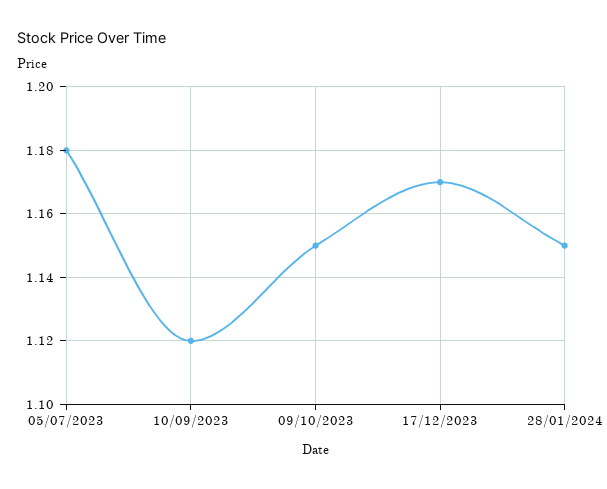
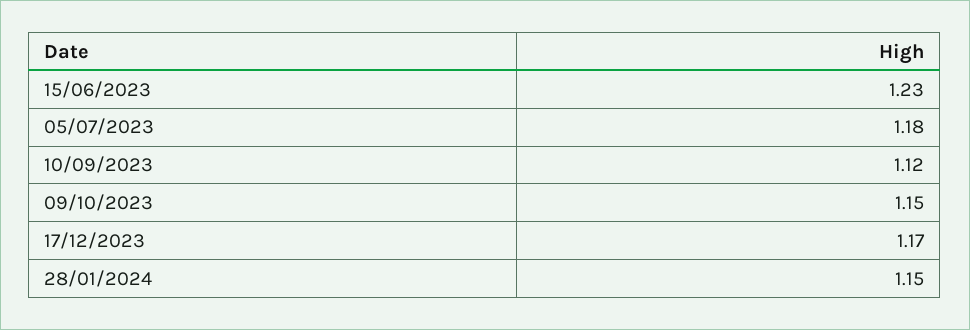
  {
    "05/07/2023": 1.18,
    "10/09/2023": 1.12,
    "09/10/2023": 1.15,
    "17/12/2023": 1.17,
-   "28/01/2024": 1.15
+   "28/01/2024": 1.15,
+   "15/06/2023": 1.23
  }

